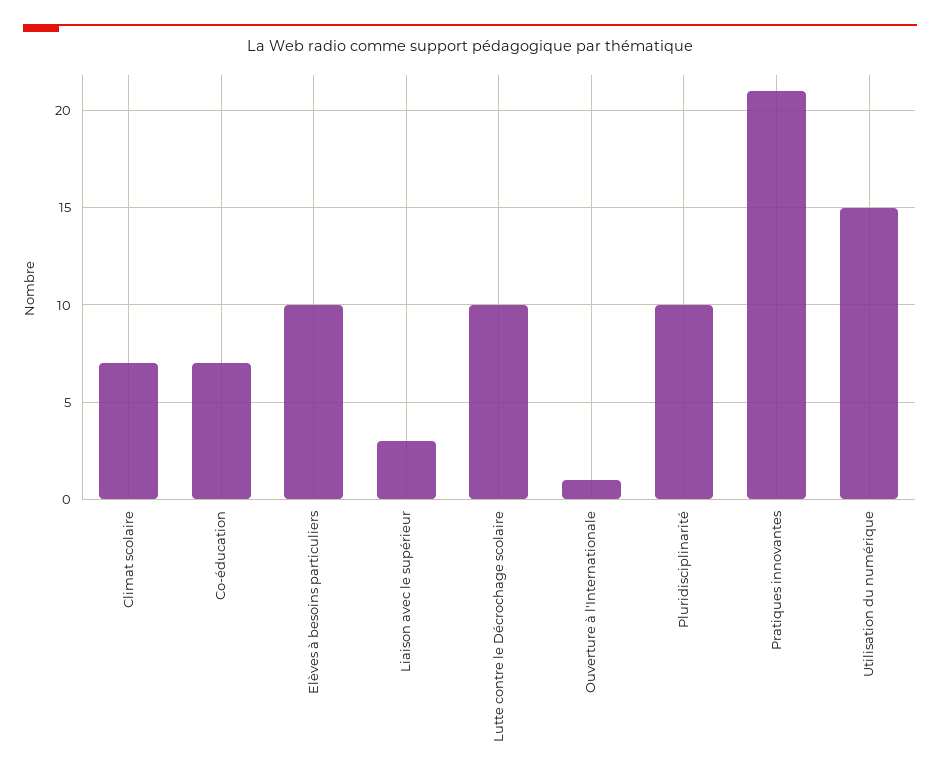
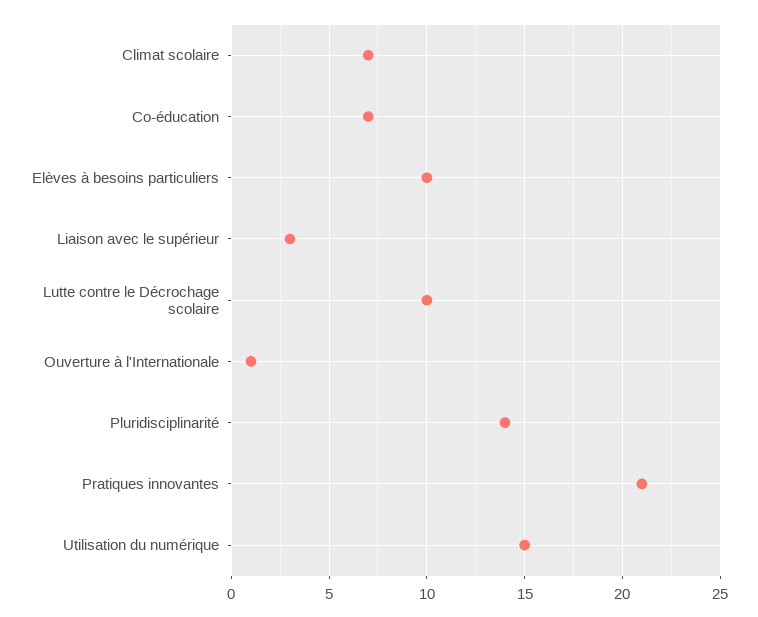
  {
    "Climat scolaire": 7,
    "Co-éducation": 7,
    "Elèves à besoins particuliers": 10,
    "Liaison avec le supérieur": 3,
    "Lutte contre le Décrochage scolaire": 10,
    "Ouverture à l'Internationale": 1,
-   "Pluridisciplinarité": 10,
+   "Pluridisciplinarité": 14,
    "Pratiques innovantes": 21,
    "Utilisation du numérique": 15
  }

